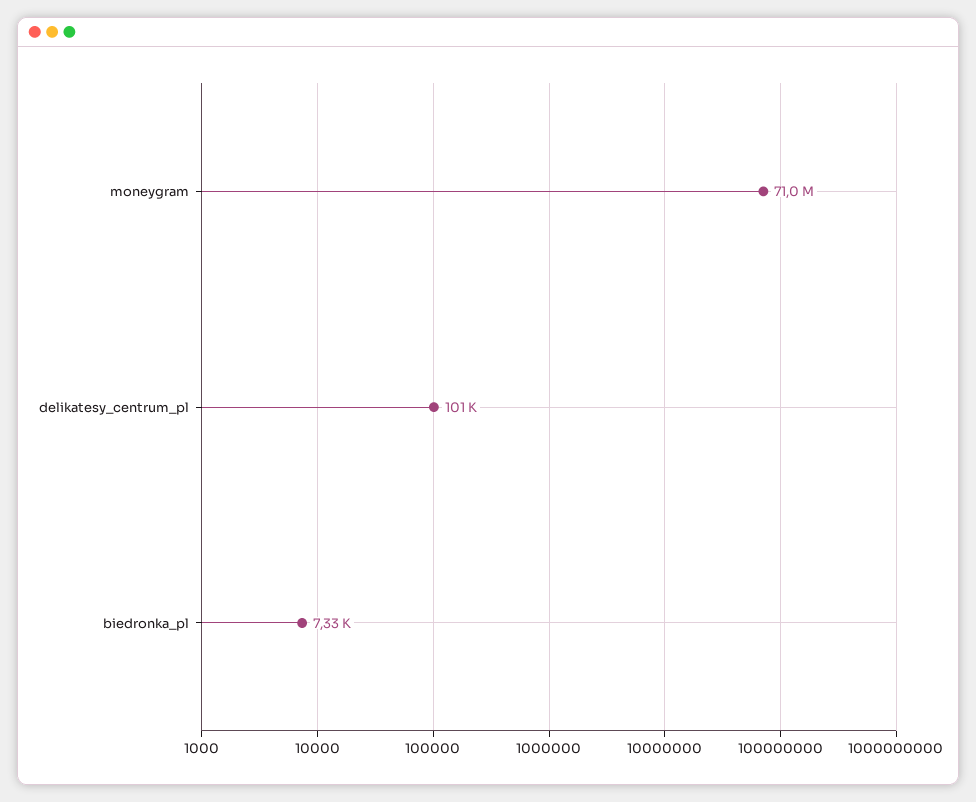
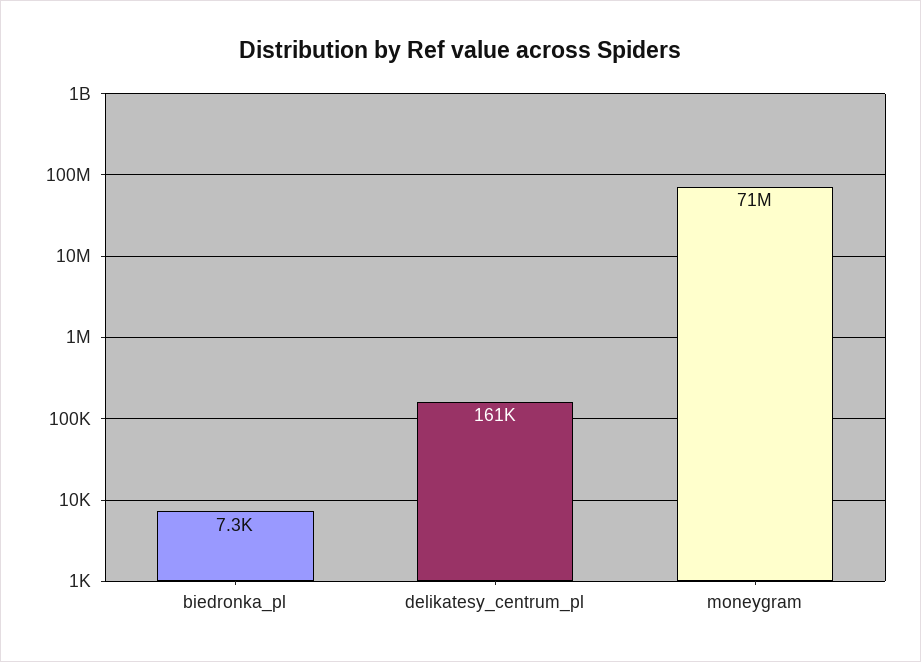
  {
    "moneygram": 71000000,
-   "delikatesy_centrum_pl": 101000,
+   "delikatesy_centrum_pl": 161000,
    "biedronka_pl": 7330
  }

